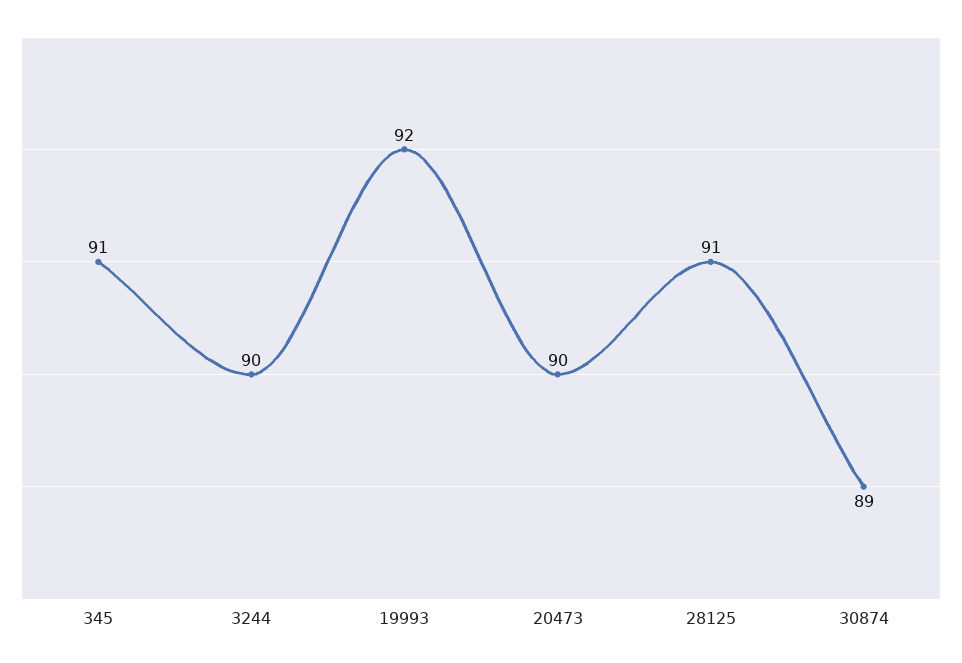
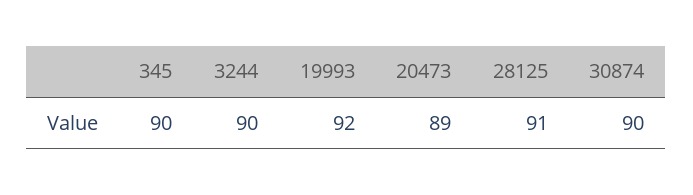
  {
-   "345": 91,
+   "345": 90,
    "3244": 90,
    "19993": 92,
-   "20473": 90,
+   "20473": 89,
    "28125": 91,
-   "30874": 89
+   "30874": 90
  }

